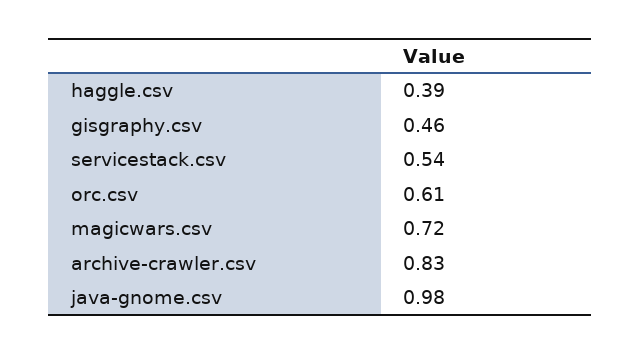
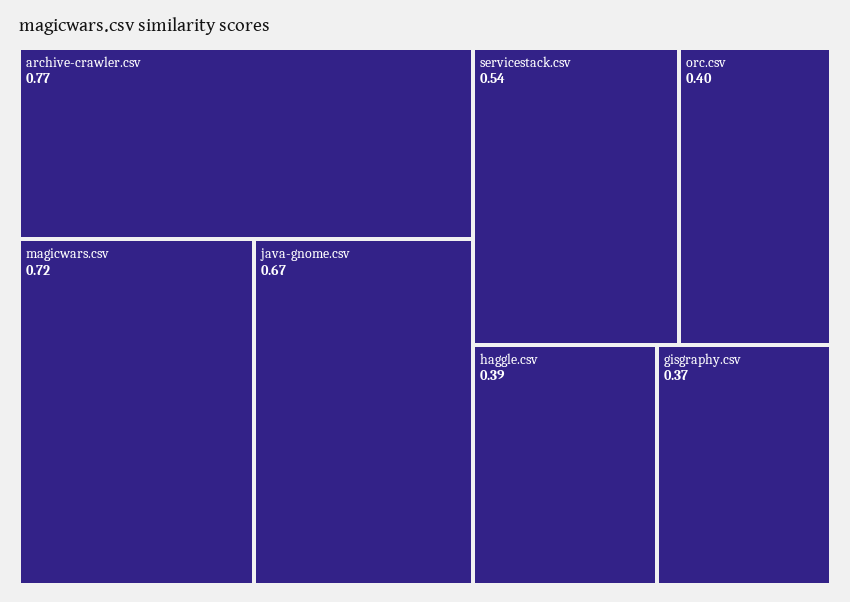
  {
    "haggle.csv": 0.39,
-   "gisgraphy.csv": 0.46,
+   "gisgraphy.csv": 0.37,
    "servicestack.csv": 0.54,
-   "orc.csv": 0.61,
+   "orc.csv": 0.4,
    "magicwars.csv": 0.72,
-   "archive-crawler.csv": 0.83,
+   "archive-crawler.csv": 0.77,
-   "java-gnome.csv": 0.98
+   "java-gnome.csv": 0.67
  }

